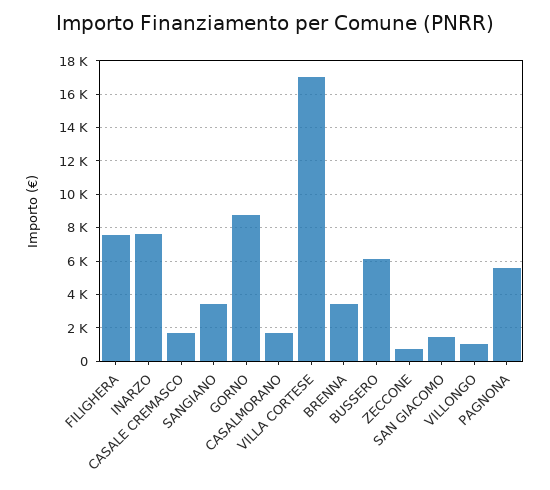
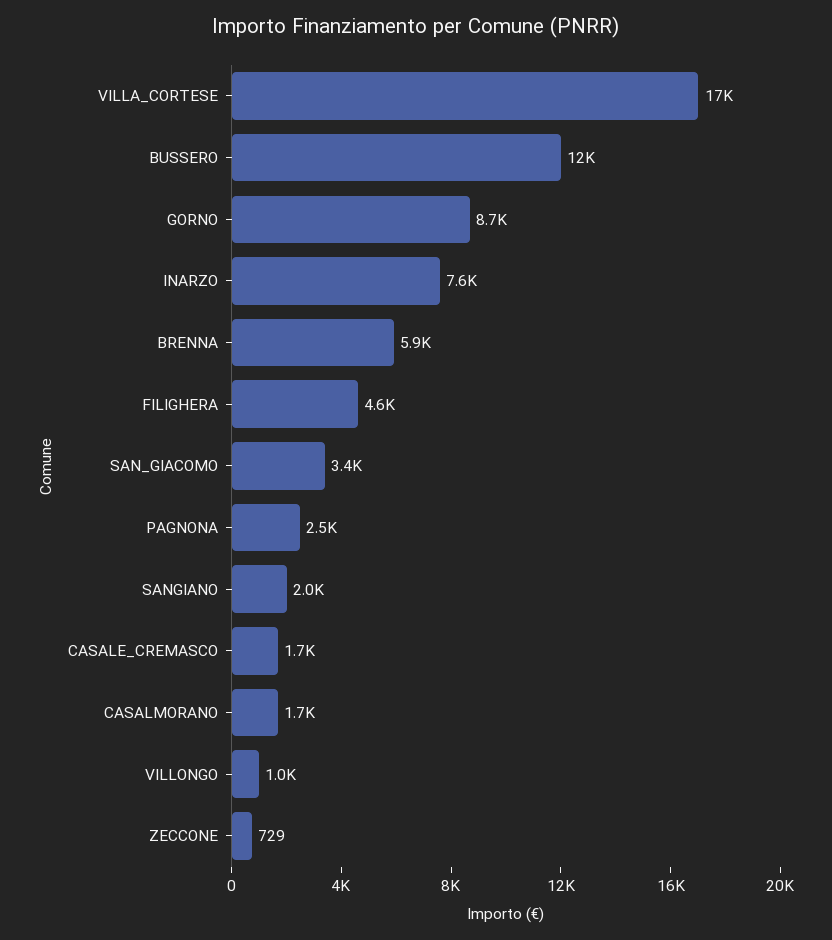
  {
-   "FILIGHERA": 7500,
+   "FILIGHERA": 4600,
    "INARZO": 7600,
    "CASALE CREMASCO": 1700,
-   "SANGIANO": 3500,
+   "SANGIANO": 2000,
    "GORNO": 8700,
    "CASALMORANO": 1700,
    "VILLA CORTESE": 17000,
-   "BRENNA": 3500,
+   "BRENNA": 5900,
-   "BUSSERO": 6000,
+   "BUSSERO": 12000,
    "ZECCONE": 729,
-   "SAN GIACOMO": 1500,
+   "SAN GIACOMO": 3400,
    "VILLONGO": 1000,
-   "PAGNONA": 5500
+   "PAGNONA": 2500
  }

